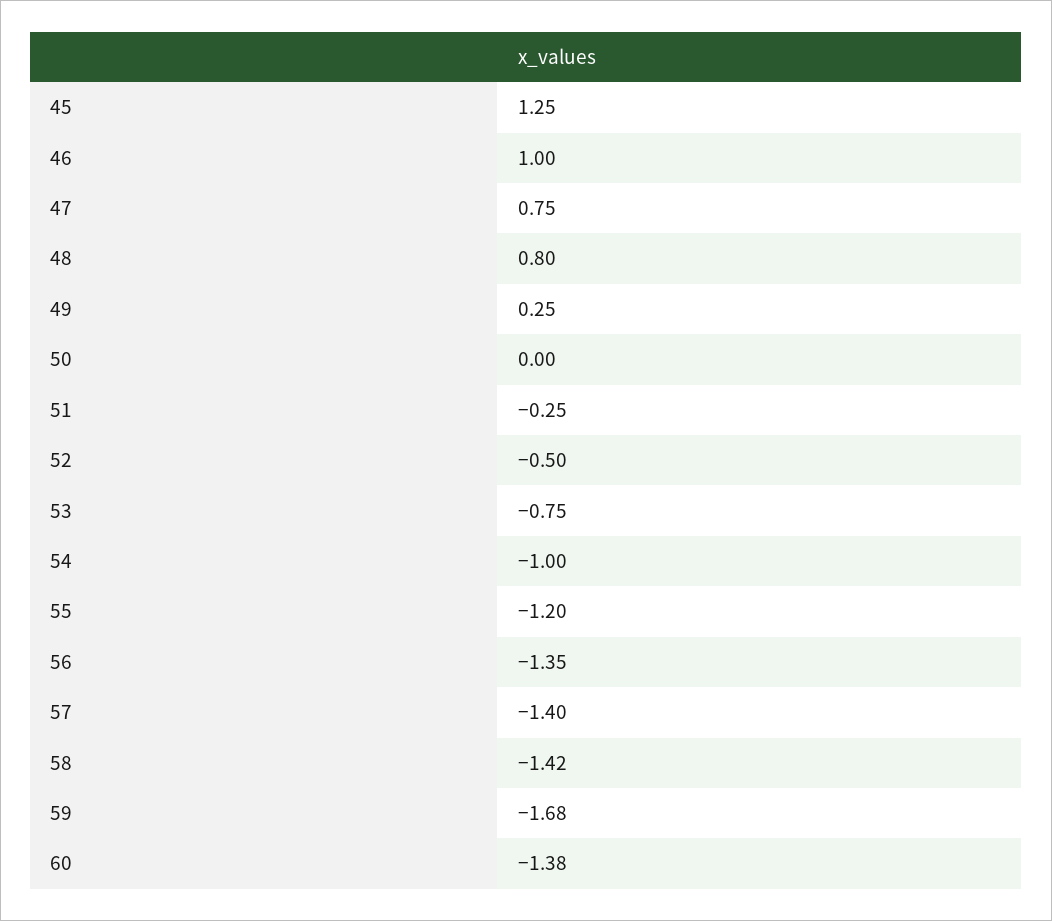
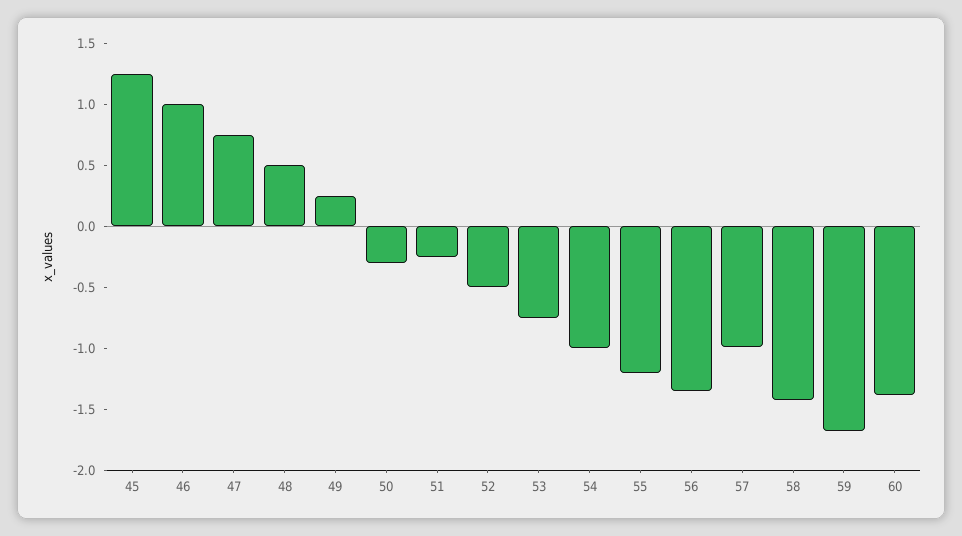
  {
    "45": 1.25,
    "46": 1,
    "47": 0.75,
-   "48": 0.8,
+   "48": 0.5,
    "49": 0.25,
-   "50": 0,
+   "50": -0.3,
    "51": -0.25,
    "52": -0.5,
    "53": -0.75,
    "54": -1,
    "55": -1.2,
    "56": -1.35,
-   "57": -1.4,
+   "57": -1,
    "58": -1.42,
    "59": -1.68,
    "60": -1.38
  }

